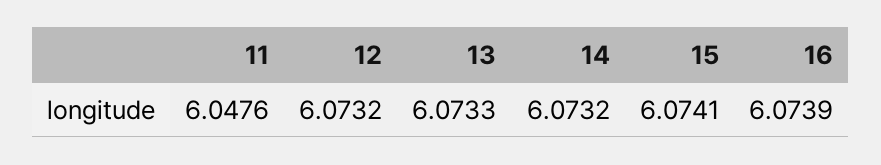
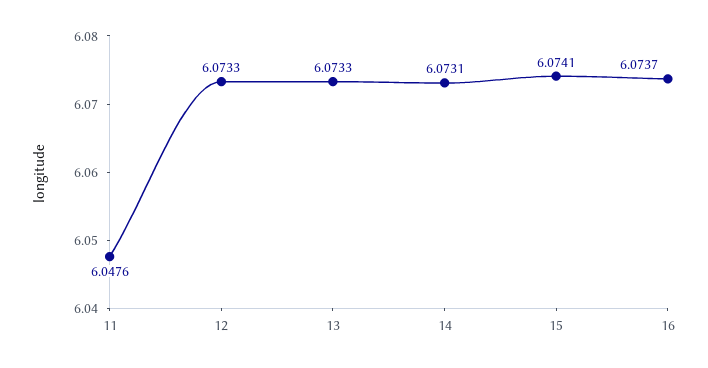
  {
    "11": 6.0476,
-   "12": 6.0732,
+   "12": 6.0733,
    "13": 6.0733,
-   "14": 6.0732,
+   "14": 6.0731,
    "15": 6.0741,
-   "16": 6.0739
+   "16": 6.0737
  }

